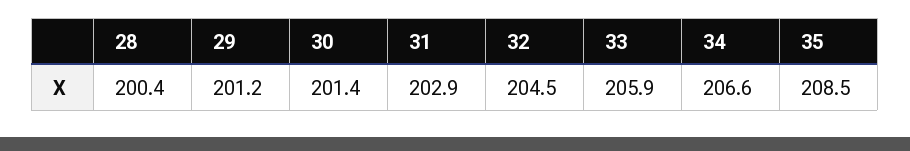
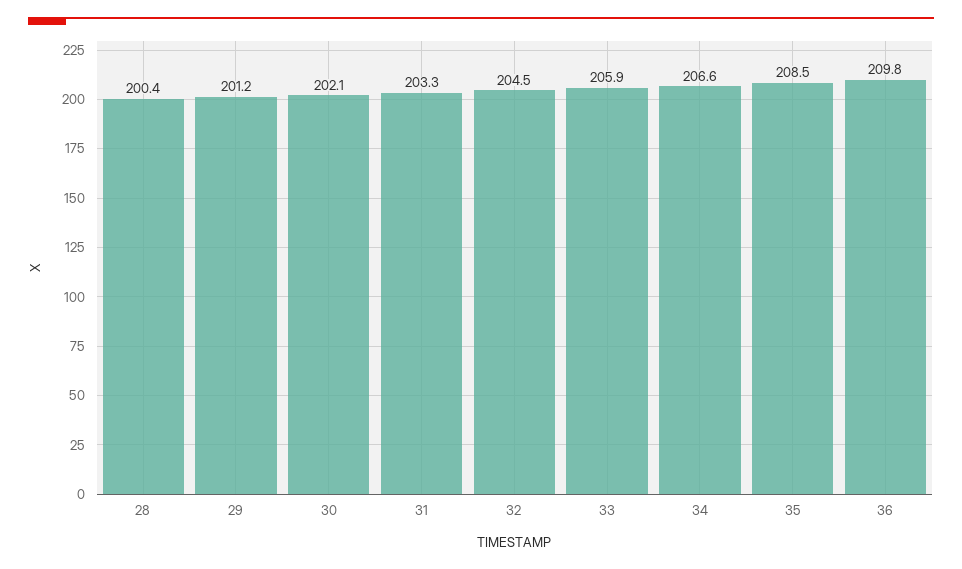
  {
    "28": 200.4,
    "29": 201.2,
-   "30": 201.4,
+   "30": 202.1,
-   "31": 202.9,
+   "31": 203.3,
    "32": 204.5,
    "33": 205.9,
    "34": 206.6,
-   "35": 208.5
+   "35": 208.5,
+   "36": 209.8
  }

